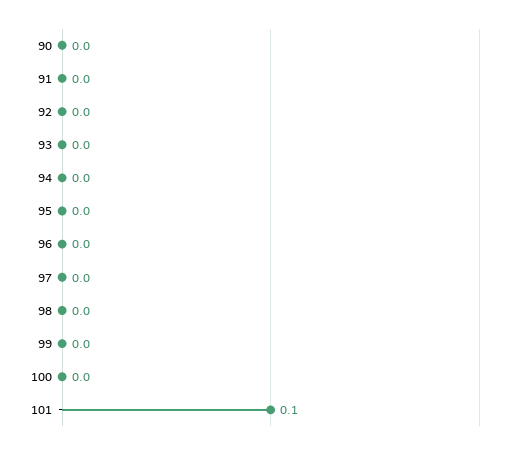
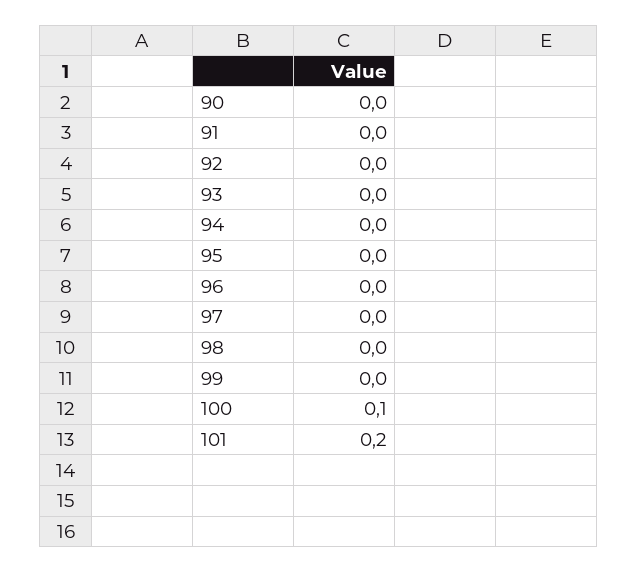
  {
    "90": 0,
    "91": 0,
    "92": 0,
    "93": 0,
    "94": 0,
    "95": 0,
    "96": 0,
    "97": 0,
    "98": 0,
    "99": 0,
-   "100": 0,
+   "100": 0.1,
-   "101": 0.1
+   "101": 0.2
  }

